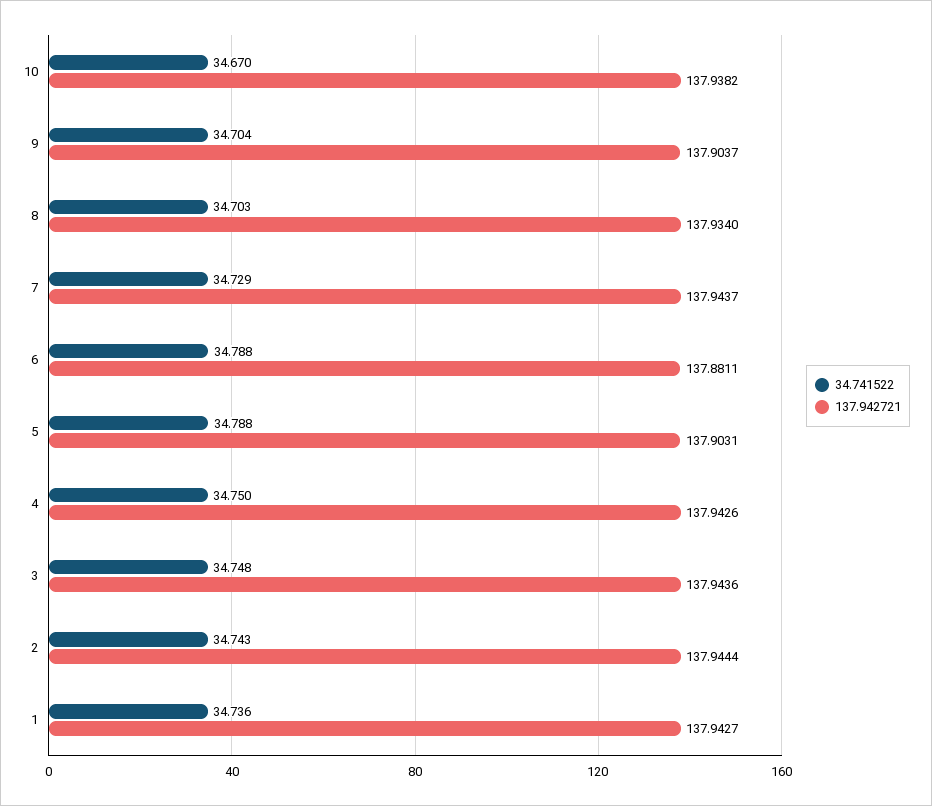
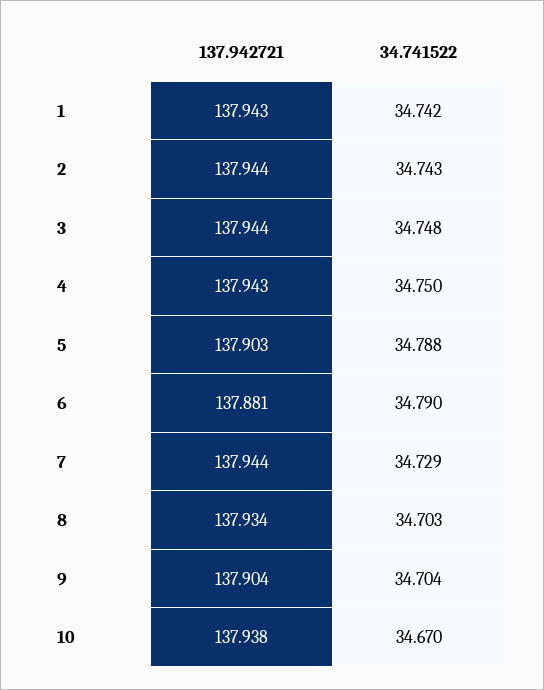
  {
    "34.741522": {
      "10": 34.67,
      "9": 34.704,
      "8": 34.703,
      "7": 34.729,
-     "6": 34.788,
+     "6": 34.79,
      "5": 34.788,
      "4": 34.75,
      "3": 34.748,
      "2": 34.743,
-     "1": 34.736
+     "1": 34.742
    },
    "137.942721": {
      "10": 137.9382,
      "9": 137.9037,
      "8": 137.934,
      "7": 137.9437,
      "6": 137.8811,
      "5": 137.9031,
      "4": 137.9426,
      "3": 137.9436,
      "2": 137.9444,
      "1": 137.9427
    }
  }

